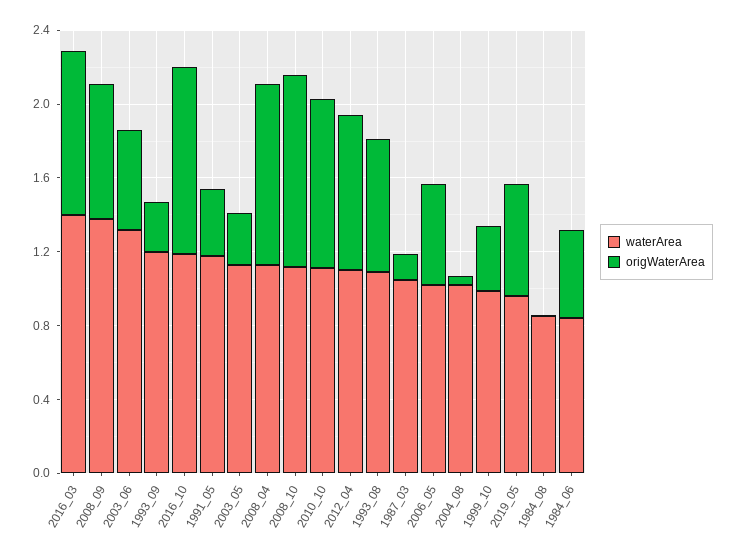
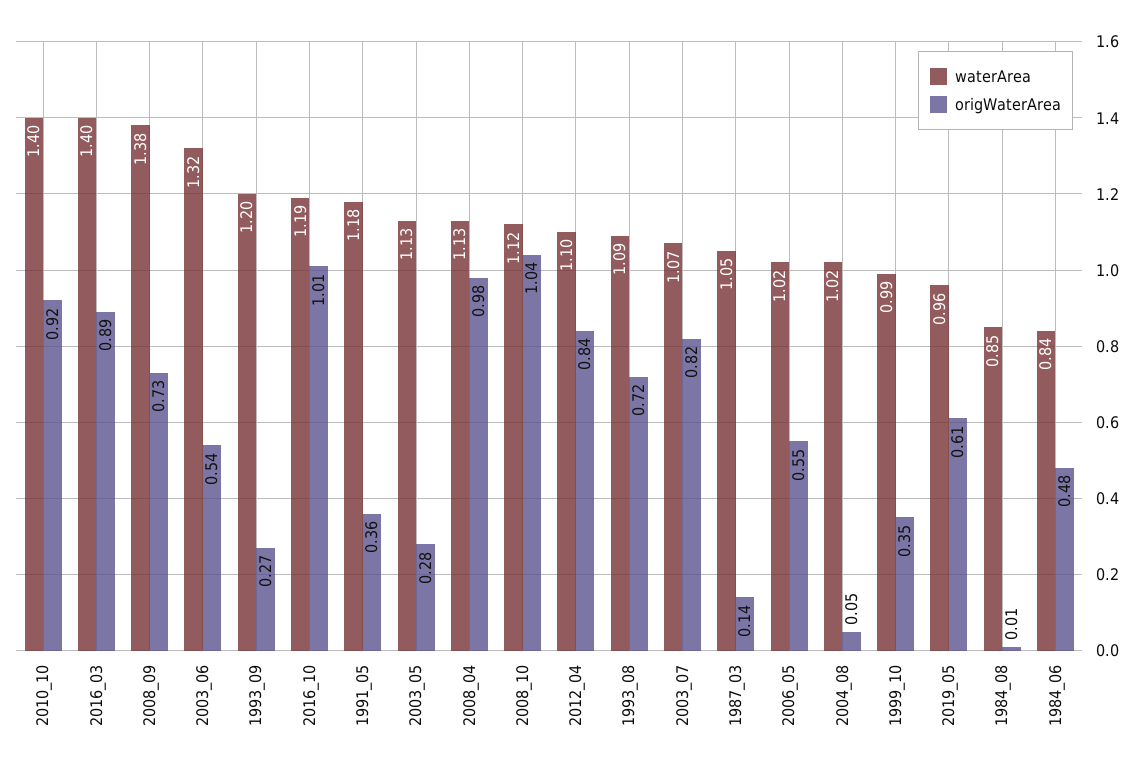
  {
    "waterArea": {
      "2016_03": 1.4,
      "2008_09": 1.38,
      "2003_06": 1.32,
      "1993_09": 1.2,
      "2016_10": 1.19,
      "1991_05": 1.18,
      "2003_05": 1.13,
      "2008_04": 1.13,
      "2008_10": 1.12,
-     "2010_10": 1.1,
+     "2010_10": 1.4,
      "2012_04": 1.1,
      "1993_08": 1.09,
      "1987_03": 1.05,
      "2006_05": 1.02,
      "2004_08": 1.02,
      "1999_10": 0.99,
      "2019_05": 0.96,
      "1984_08": 0.85,
-     "1984_06": 0.84
+     "1984_06": 0.84,
+     "2003_07": 1.07
    },
    "origWaterArea": {
      "2016_03": 0.89,
      "2008_09": 0.73,
      "2003_06": 0.54,
      "1993_09": 0.27,
      "2016_10": 1.01,
      "1991_05": 0.36,
      "2003_05": 0.28,
      "2008_04": 0.98,
      "2008_10": 1.04,
      "2010_10": 0.92,
      "2012_04": 0.84,
      "1993_08": 0.72,
      "1987_03": 0.14,
      "2006_05": 0.55,
      "2004_08": 0.05,
      "1999_10": 0.35,
      "2019_05": 0.61,
      "1984_08": 0.01,
-     "1984_06": 0.48
+     "1984_06": 0.48,
+     "2003_07": 0.82
    }
  }

